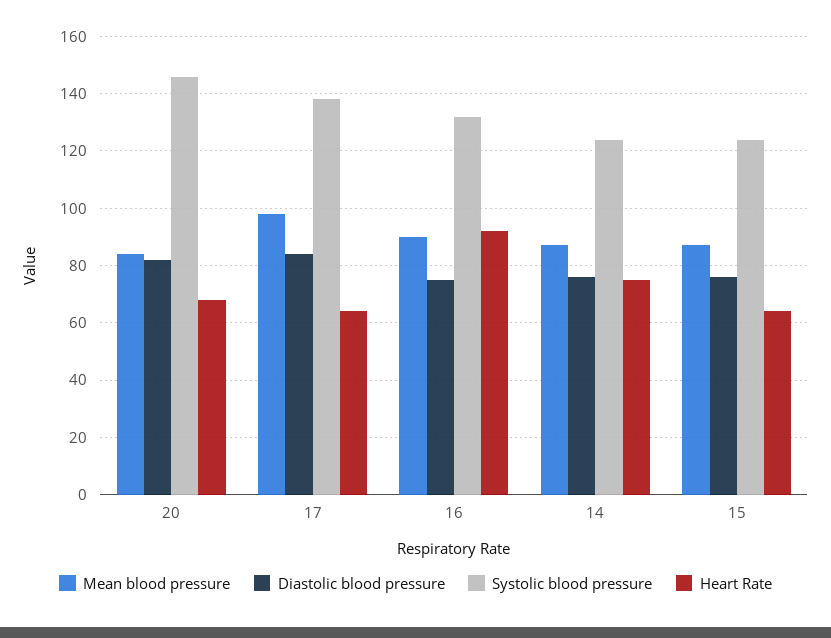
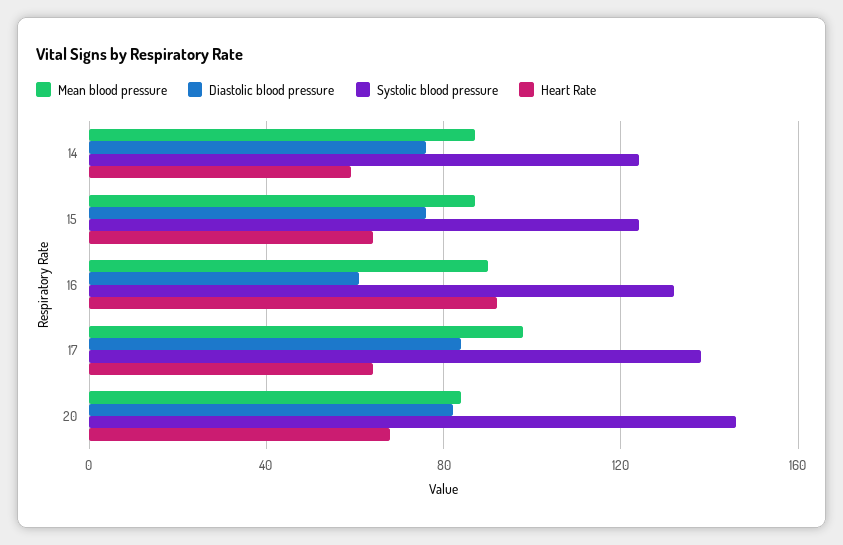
  {
    "Mean blood pressure": {
      "20": 85,
      "17": 100,
      "16": 90,
      "14": 85,
      "15": 85
    },
    "Diastolic blood pressure": {
      "20": 80,
      "17": 85,
-     "16": 75,
+     "16": 60,
      "14": 75,
      "15": 75
    },
    "Systolic blood pressure": {
      "20": 145,
      "17": 140,
      "16": 130,
      "14": 125,
      "15": 125
    },
    "Heart Rate": {
      "20": 70,
      "17": 65,
      "16": 90,
-     "14": 75,
+     "14": 60,
      "15": 65
    }
  }

